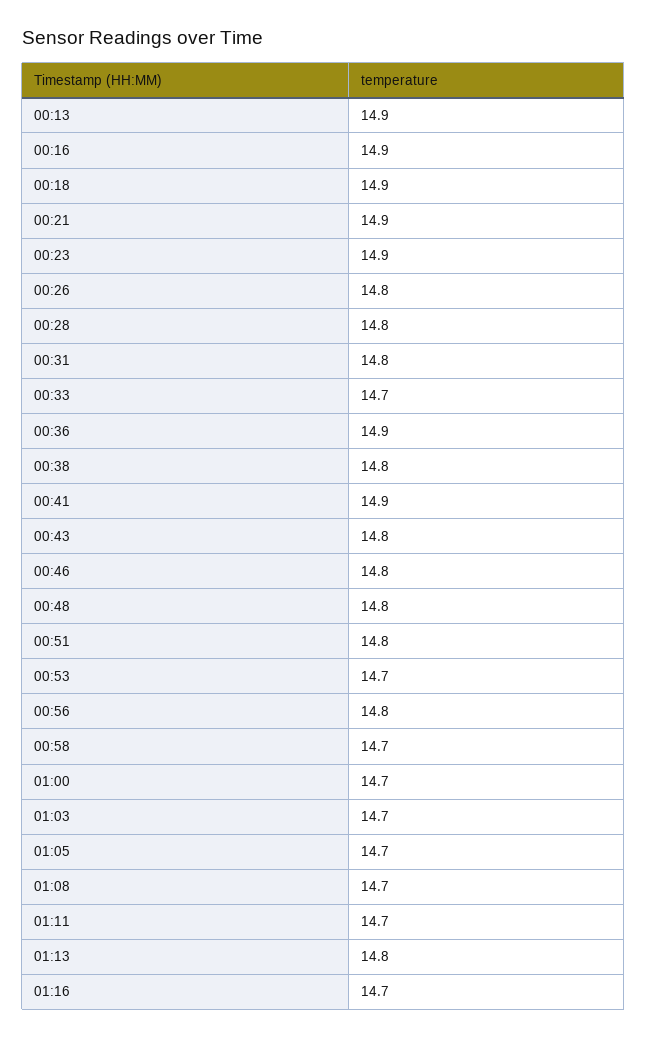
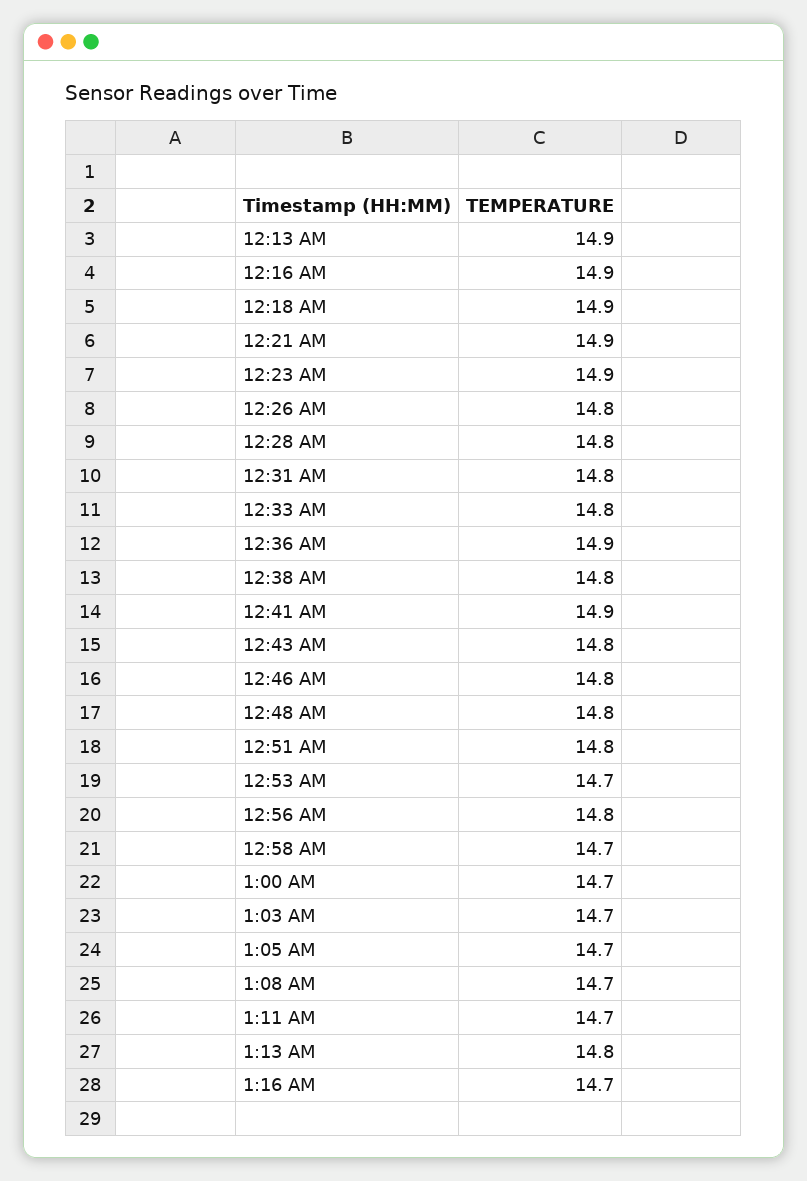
  {
    "00:13": 14.9,
    "00:16": 14.9,
    "00:18": 14.9,
    "00:21": 14.9,
    "00:23": 14.9,
    "00:26": 14.8,
    "00:28": 14.8,
    "00:31": 14.8,
-   "00:33": 14.7,
+   "00:33": 14.8,
    "00:36": 14.9,
    "00:38": 14.8,
    "00:41": 14.9,
    "00:43": 14.8,
    "00:46": 14.8,
    "00:48": 14.8,
    "00:51": 14.8,
    "00:53": 14.7,
    "00:56": 14.8,
    "00:58": 14.7,
    "01:00": 14.7,
    "01:03": 14.7,
    "01:05": 14.7,
    "01:08": 14.7,
    "01:11": 14.7,
    "01:13": 14.8,
    "01:16": 14.7
  }

